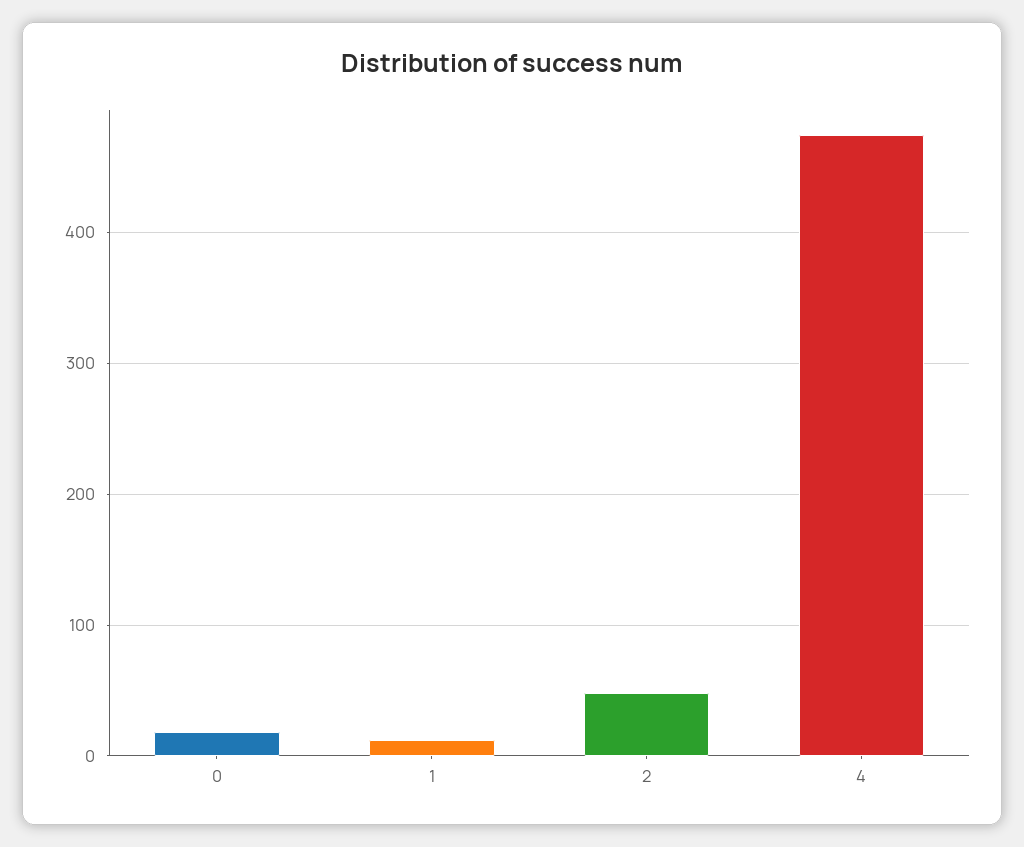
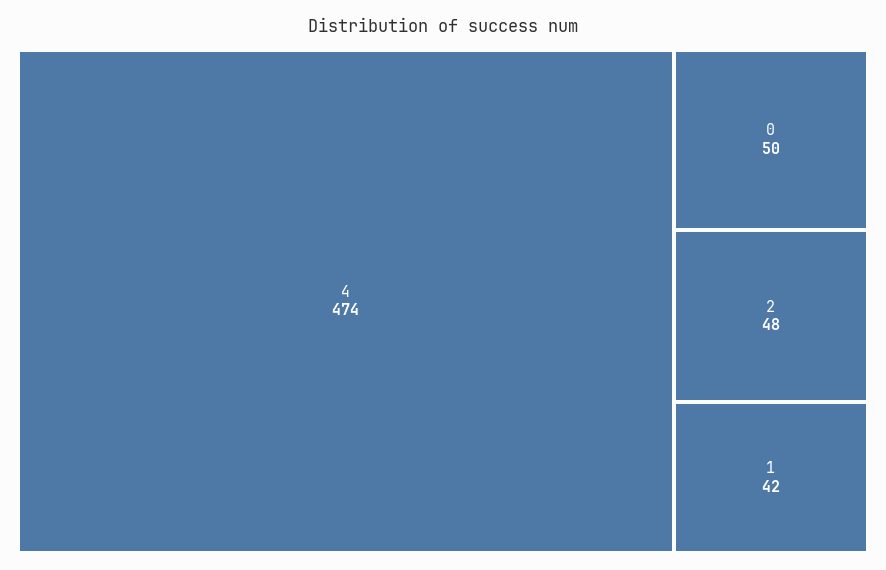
  {
-   "0": 20,
+   "0": 50,
-   "1": 10,
+   "1": 42,
    "2": 48,
    "4": 474
  }

